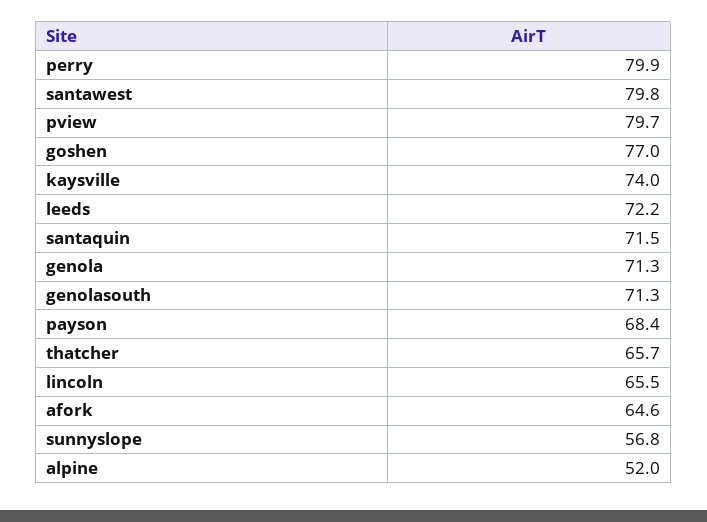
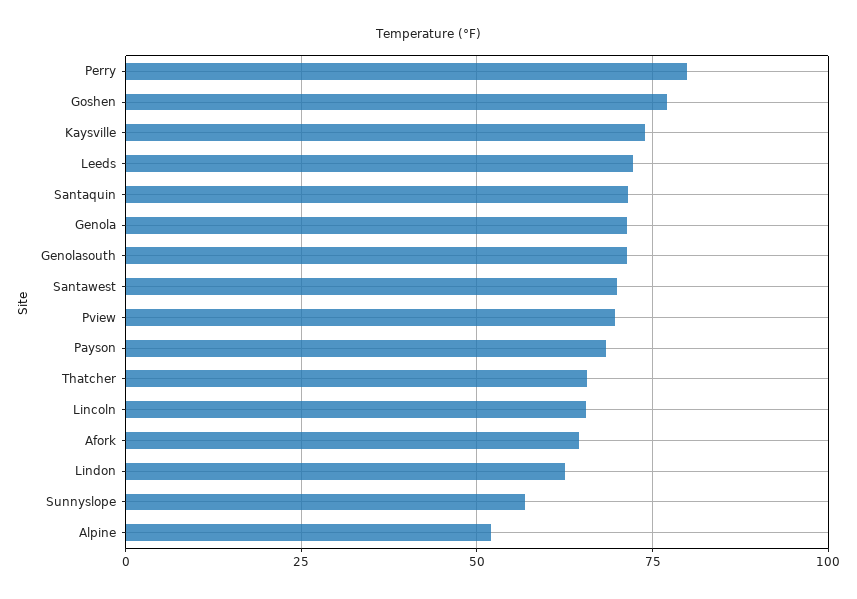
  {
    "perry": 79.9,
-   "santawest": 79.8,
+   "santawest": 70,
-   "pview": 79.7,
+   "pview": 70,
    "goshen": 77,
    "kaysville": 74,
    "leeds": 72.2,
    "santaquin": 71.5,
    "genola": 71.3,
    "genolasouth": 71.3,
    "payson": 68.4,
    "thatcher": 65.7,
    "lincoln": 65.5,
    "afork": 64.6,
    "sunnyslope": 56.8,
-   "alpine": 52
+   "alpine": 52,
+   "Lindon": 62.5
  }

